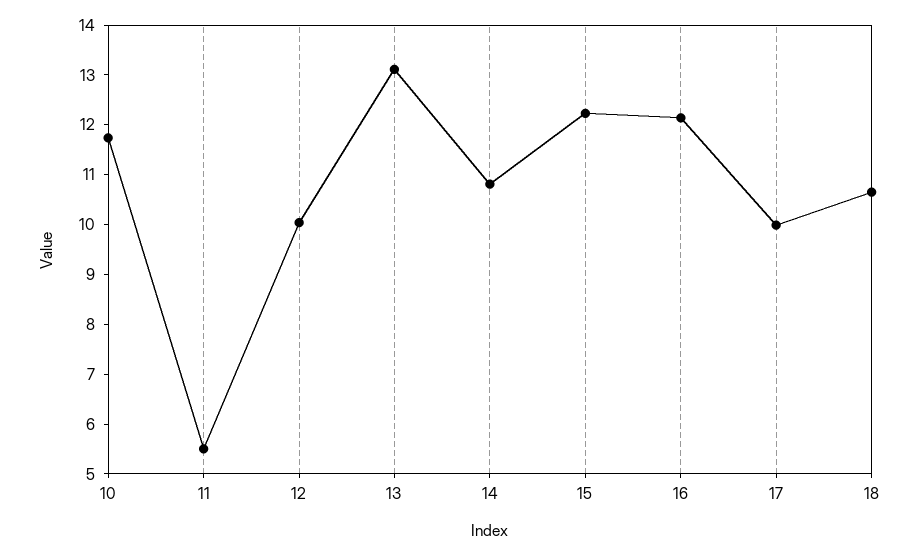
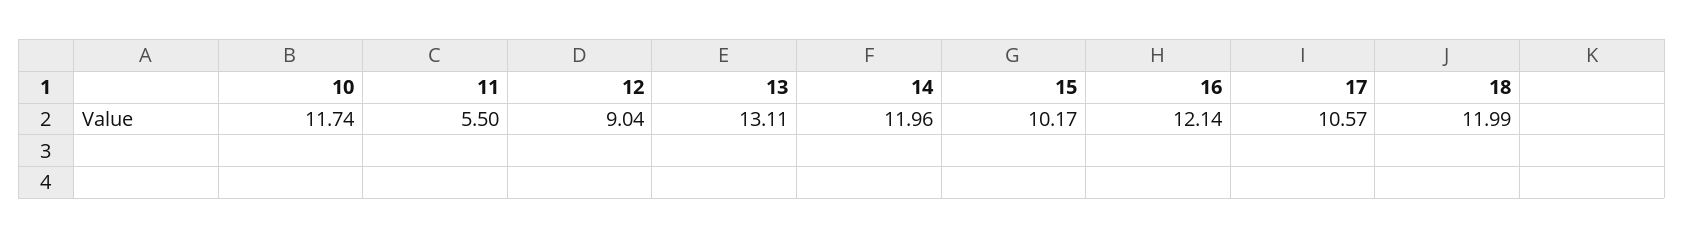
  {
    "10": 11.74,
    "11": 5.5,
-   "12": 10,
+   "12": 9.04,
    "13": 13.11,
-   "14": 10.8,
+   "14": 11.96,
-   "15": 12.2,
+   "15": 10.17,
    "16": 12.14,
-   "17": 10,
+   "17": 10.57,
-   "18": 10.6
+   "18": 11.99
  }

